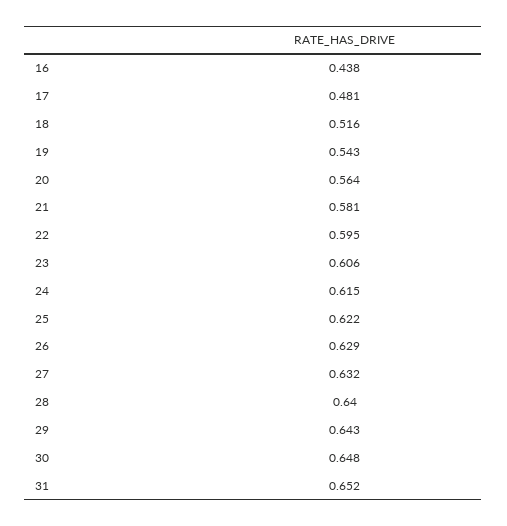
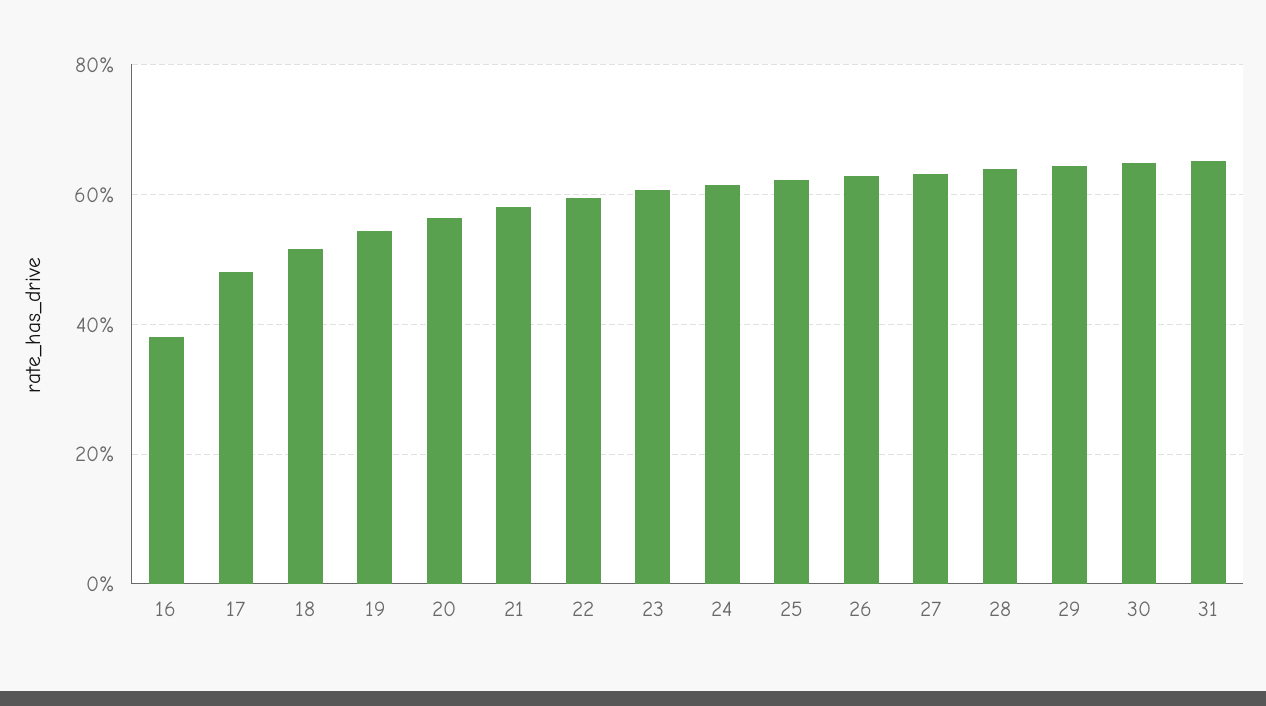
  {
-   "16": 0.438,
+   "16": 0.38,
    "17": 0.481,
    "18": 0.516,
    "19": 0.543,
    "20": 0.564,
    "21": 0.581,
    "22": 0.595,
    "23": 0.606,
    "24": 0.615,
    "25": 0.622,
    "26": 0.629,
    "27": 0.632,
    "28": 0.64,
    "29": 0.643,
    "30": 0.648,
    "31": 0.652
  }

